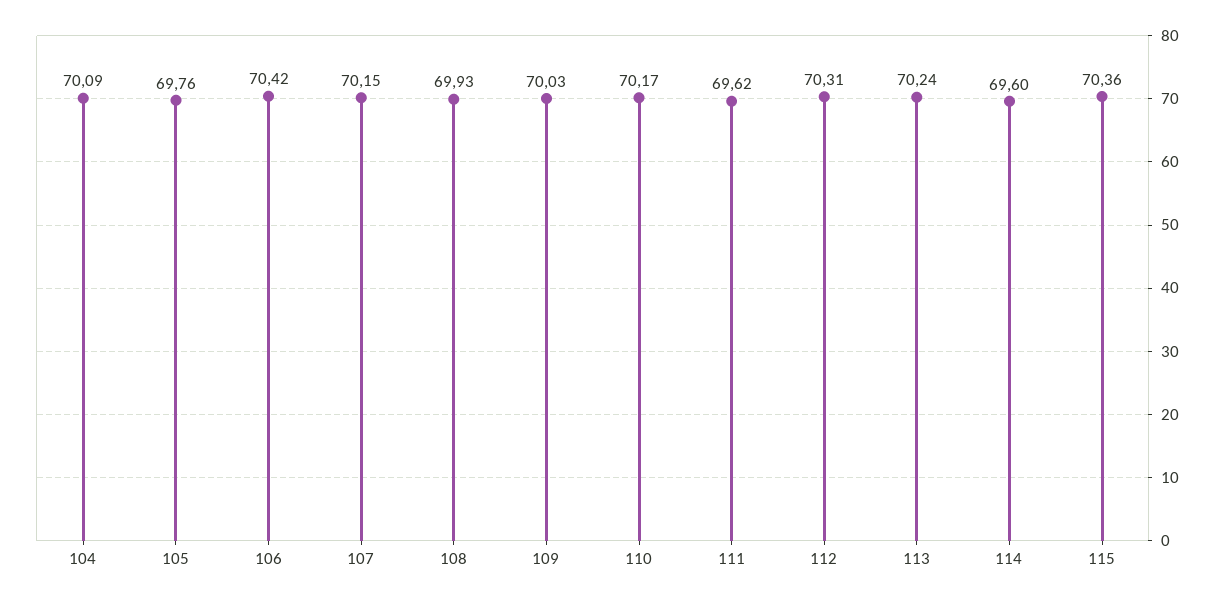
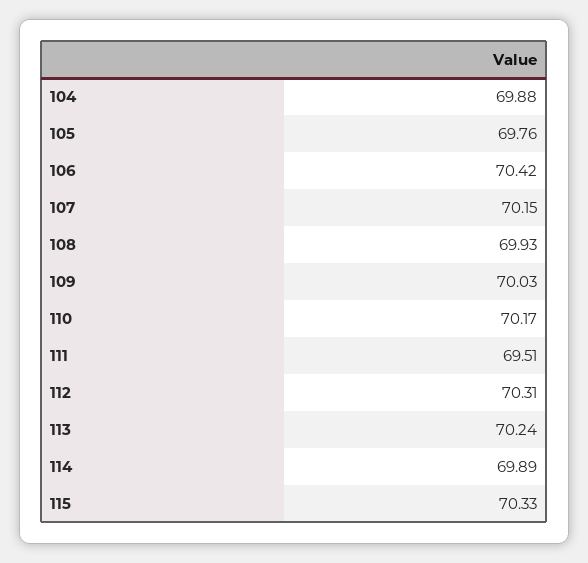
  {
-   "104": 70.09,
+   "104": 69.88,
    "105": 69.76,
    "106": 70.42,
    "107": 70.15,
    "108": 69.93,
    "109": 70.03,
    "110": 70.17,
-   "111": 69.62,
+   "111": 69.51,
    "112": 70.31,
    "113": 70.24,
-   "114": 69.6,
+   "114": 69.89,
-   "115": 70.36
+   "115": 70.33
  }

